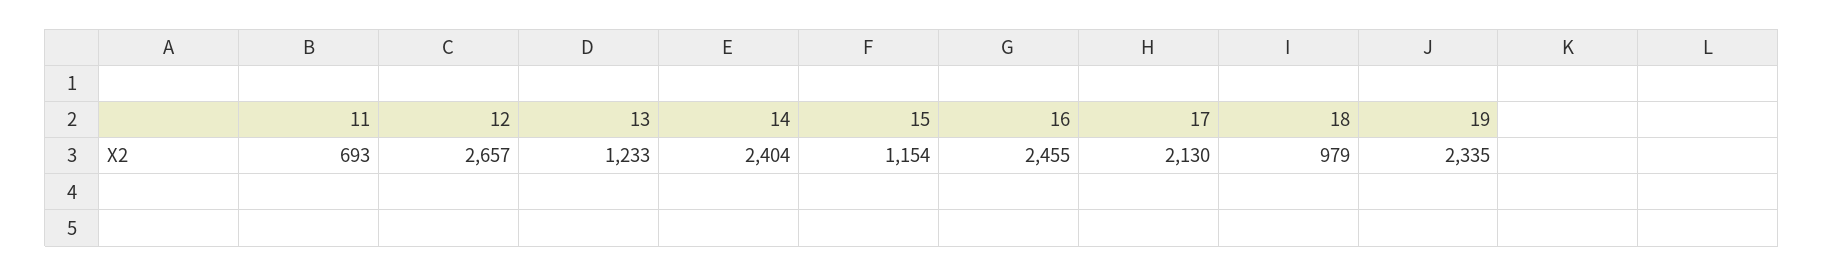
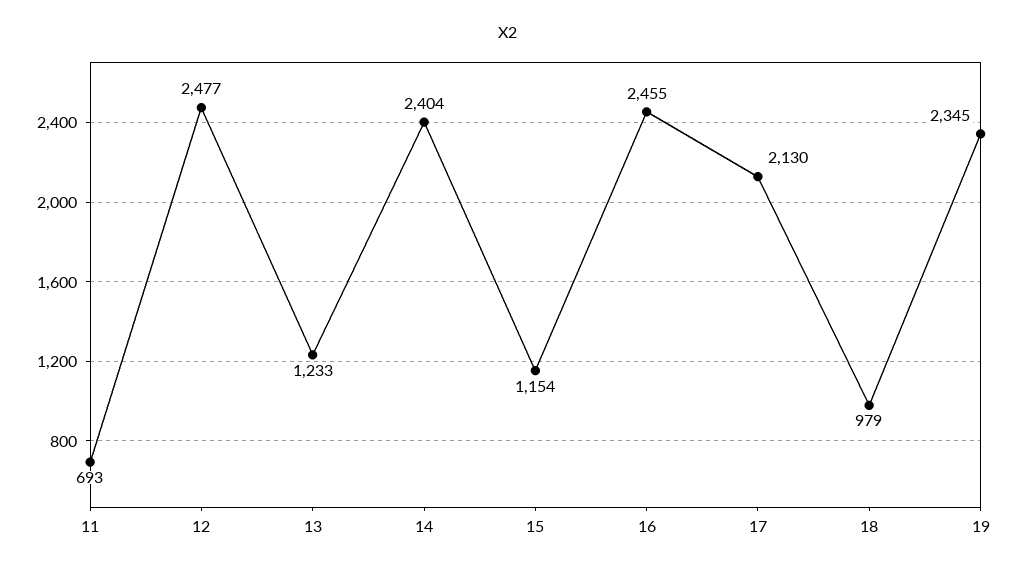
  {
    "11": 693,
-   "12": 2657,
+   "12": 2477,
    "13": 1233,
    "14": 2404,
    "15": 1154,
    "16": 2455,
    "17": 2130,
    "18": 979,
-   "19": 2335
+   "19": 2345
  }

